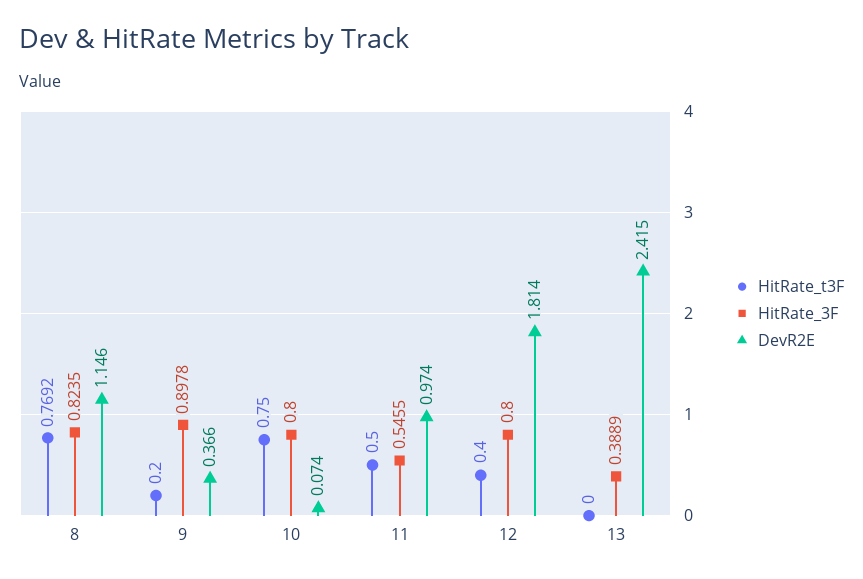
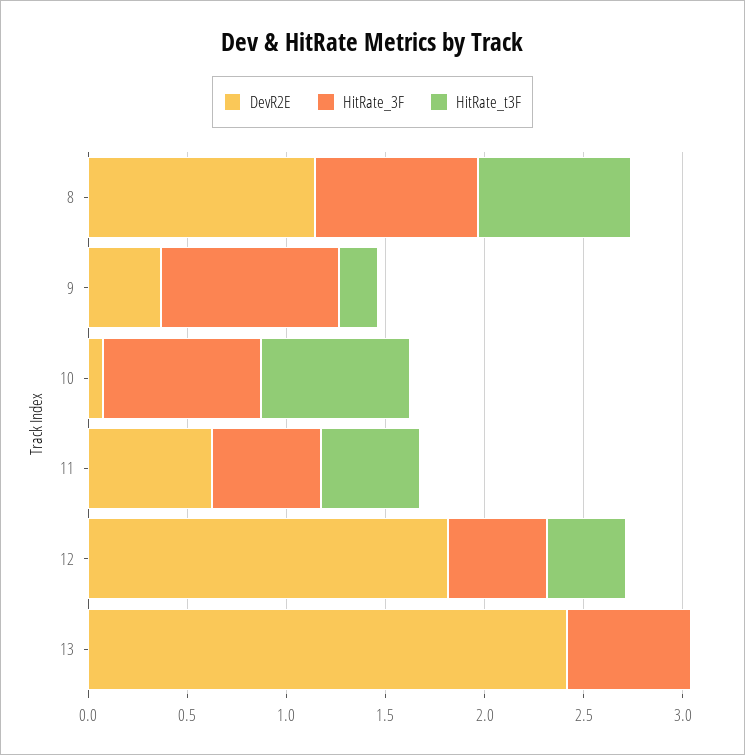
  {
    "HitRate_t3F": {
      "8": 0.7692,
      "9": 0.2,
      "10": 0.75,
      "11": 0.5,
      "12": 0.4,
      "13": 0
    },
    "HitRate_3F": {
      "8": 0.8235,
      "9": 0.8978,
      "10": 0.8,
      "11": 0.5455,
-     "12": 0.8,
+     "12": 0.5,
-     "13": 0.3889
+     "13": 0.6
    },
    "DevR2E": {
      "8": 1.146,
      "9": 0.366,
      "10": 0.074,
-     "11": 0.974,
+     "11": 0.6,
      "12": 1.814,
      "13": 2.415
    }
  }

